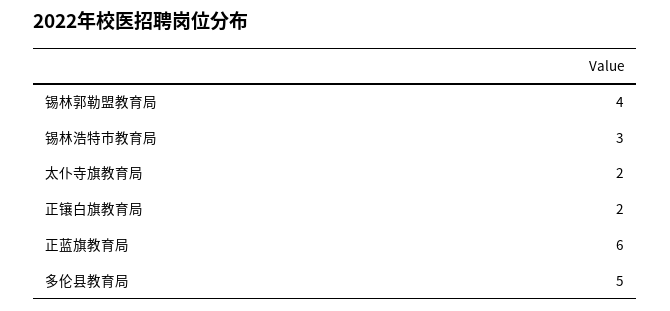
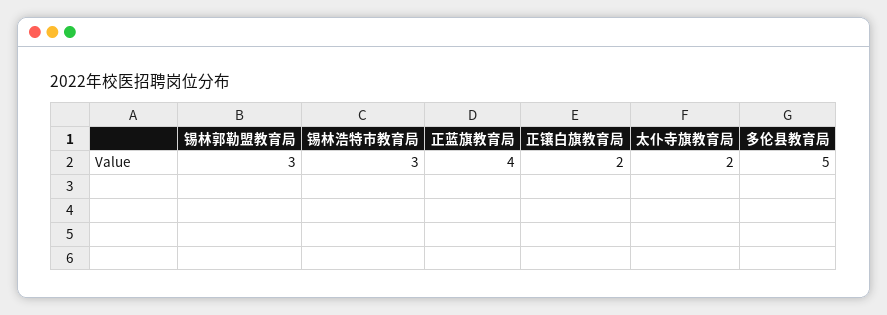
  {
-   "锡林郭勒盟教育局": 4,
+   "锡林郭勒盟教育局": 3,
    "锡林浩特市教育局": 3,
    "太仆寺旗教育局": 2,
    "正镶白旗教育局": 2,
-   "正蓝旗教育局": 6,
+   "正蓝旗教育局": 4,
    "多伦县教育局": 5
  }

